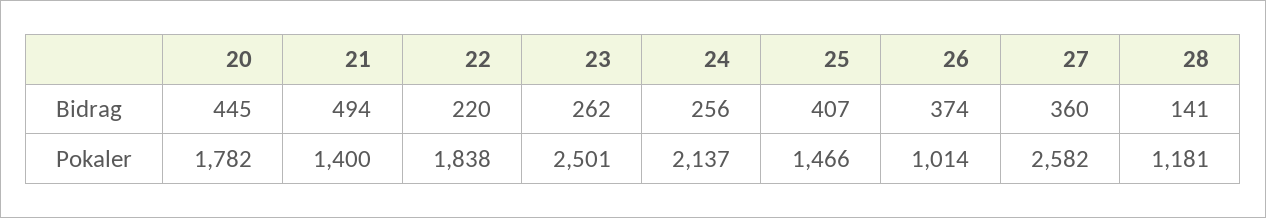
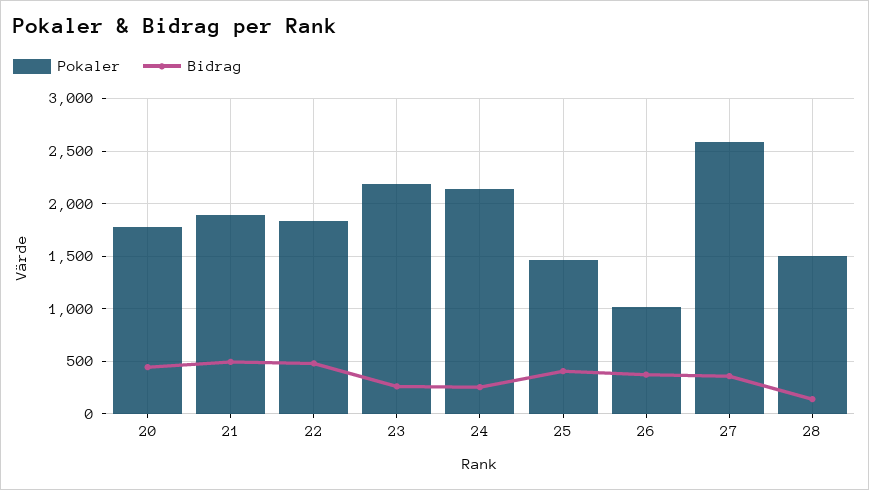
  {
    "Bidrag": {
      "20": 445,
      "21": 494,
-     "22": 220,
+     "22": 500,
      "23": 262,
      "24": 256,
      "25": 407,
      "26": 374,
      "27": 360,
      "28": 141
    },
    "Pokaler": {
      "20": 1782,
-     "21": 1400,
+     "21": 1900,
      "22": 1838,
-     "23": 2501,
+     "23": 2200,
      "24": 2137,
      "25": 1466,
      "26": 1014,
      "27": 2582,
-     "28": 1181
+     "28": 1500
    }
  }

